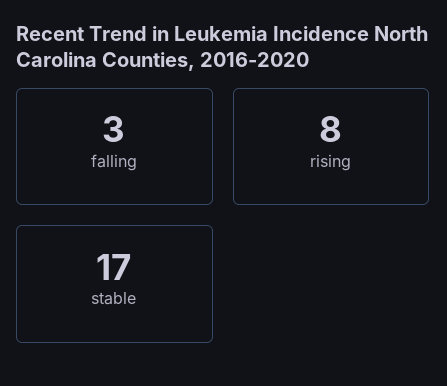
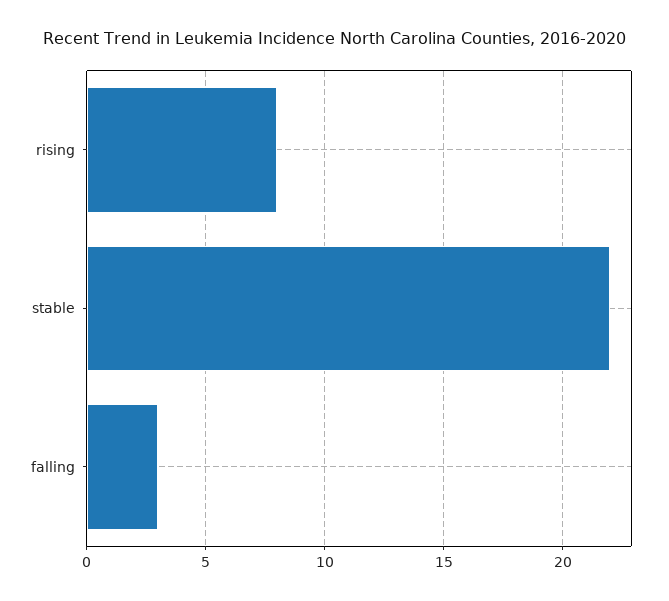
  {
    "falling": 3,
    "rising": 8,
-   "stable": 17
+   "stable": 22
  }

